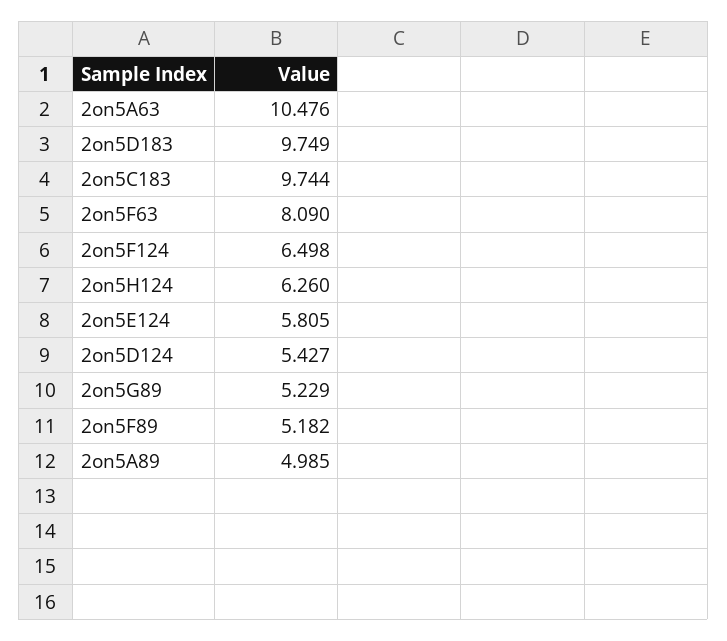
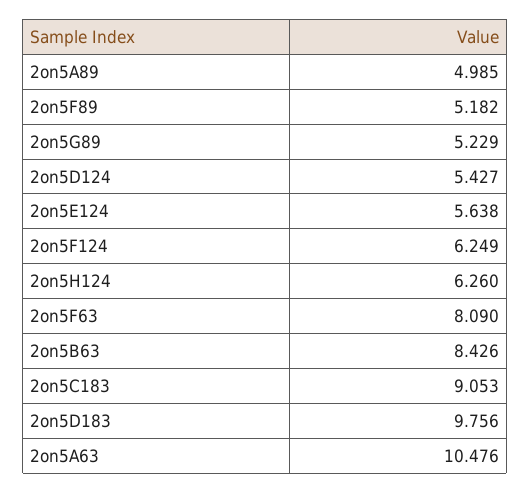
  {
    "2on5A63": 10.476,
-   "2on5D183": 9.749,
+   "2on5D183": 9.756,
-   "2on5C183": 9.744,
+   "2on5C183": 9.053,
    "2on5F63": 8.09,
-   "2on5F124": 6.498,
+   "2on5F124": 6.249,
    "2on5H124": 6.26,
-   "2on5E124": 5.805,
+   "2on5E124": 5.638,
    "2on5D124": 5.427,
    "2on5G89": 5.229,
    "2on5F89": 5.182,
-   "2on5A89": 4.985
+   "2on5A89": 4.985,
+   "2on5B63": 8.426
  }

